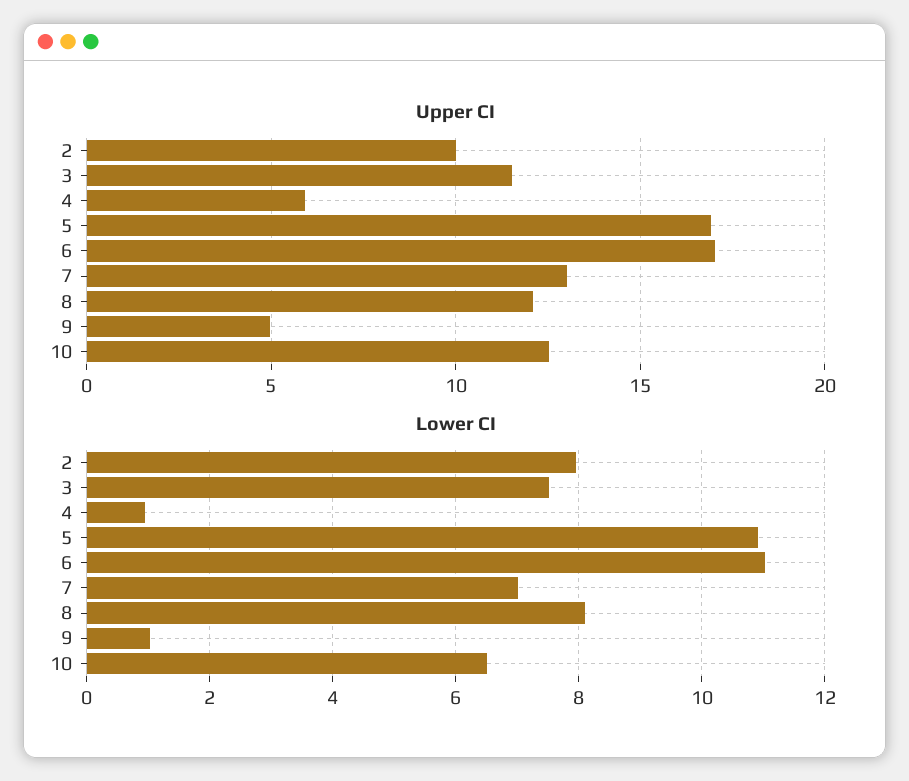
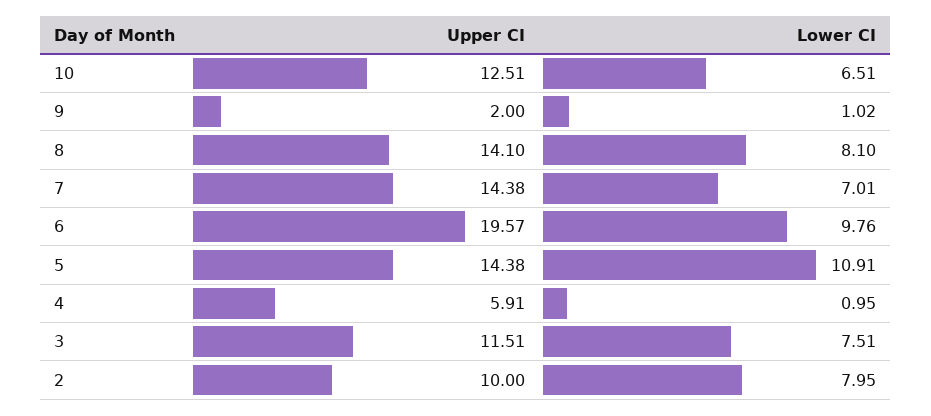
  {
    "Upper CI": {
      "2": 10,
      "3": 11.51,
      "4": 5.91,
-     "5": 17,
+     "5": 14.38,
-     "6": 17,
+     "6": 19.57,
-     "7": 13,
+     "7": 14.38,
-     "8": 12,
+     "8": 14.1,
-     "9": 5,
+     "9": 2,
      "10": 12.51
    },
    "Lower CI": {
      "2": 7.95,
      "3": 7.51,
      "4": 0.95,
      "5": 10.91,
-     "6": 11,
+     "6": 9.76,
      "7": 7.01,
      "8": 8.1,
      "9": 1.02,
      "10": 6.51
    }
  }

